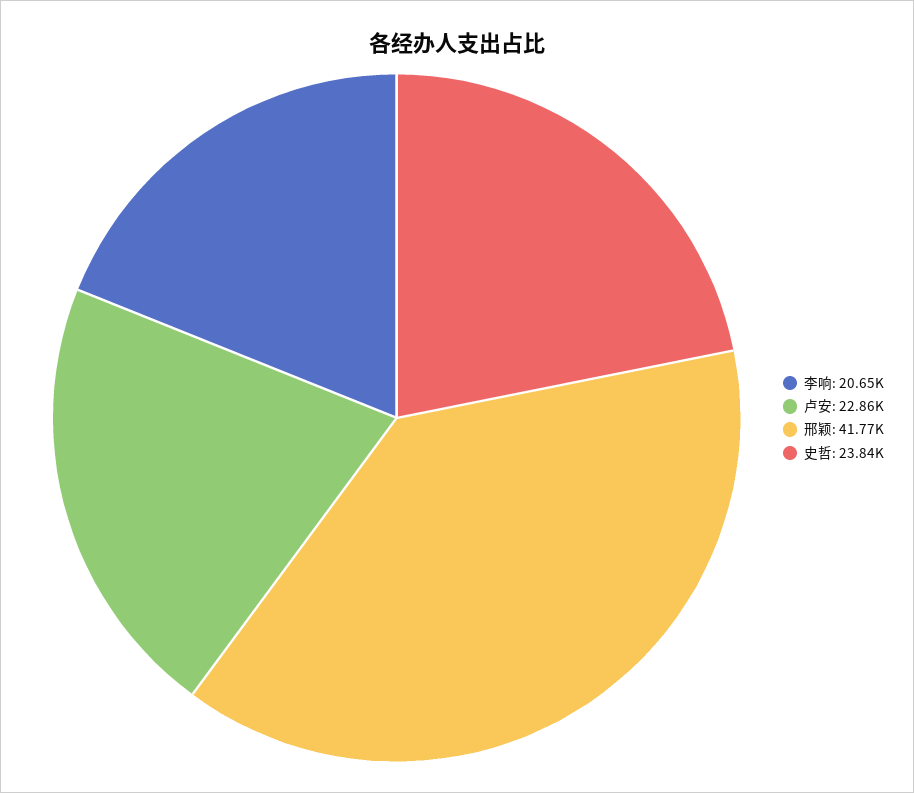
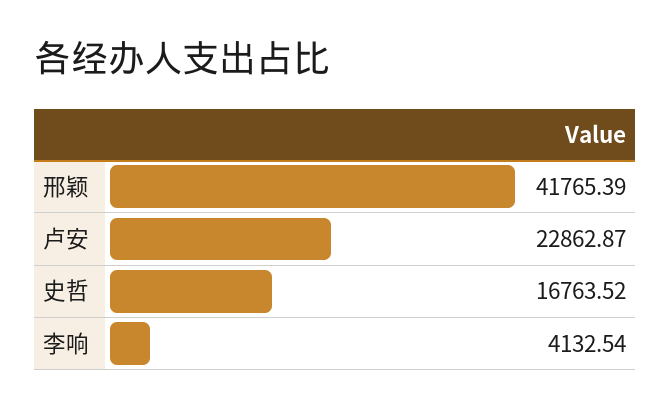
  {
-   "李响": 20650,
+   "李响": 4132.54,
    "卢安": 22862.87,
    "邢颖": 41765.39,
-   "史哲": 23840
+   "史哲": 16763.52
  }

